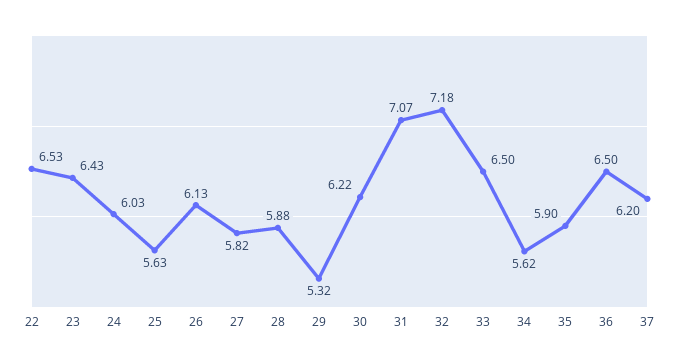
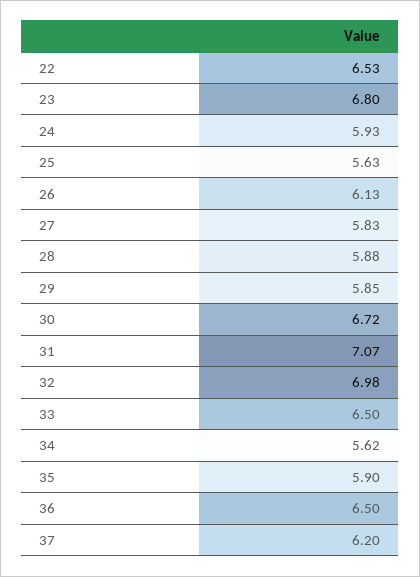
  {
    "22": 6.53,
-   "23": 6.43,
+   "23": 6.8,
-   "24": 6.03,
+   "24": 5.93,
    "25": 5.63,
    "26": 6.13,
-   "27": 5.82,
+   "27": 5.83,
    "28": 5.88,
-   "29": 5.32,
+   "29": 5.85,
-   "30": 6.22,
+   "30": 6.72,
    "31": 7.07,
-   "32": 7.18,
+   "32": 6.98,
    "33": 6.5,
    "34": 5.62,
    "35": 5.9,
    "36": 6.5,
    "37": 6.2
  }

